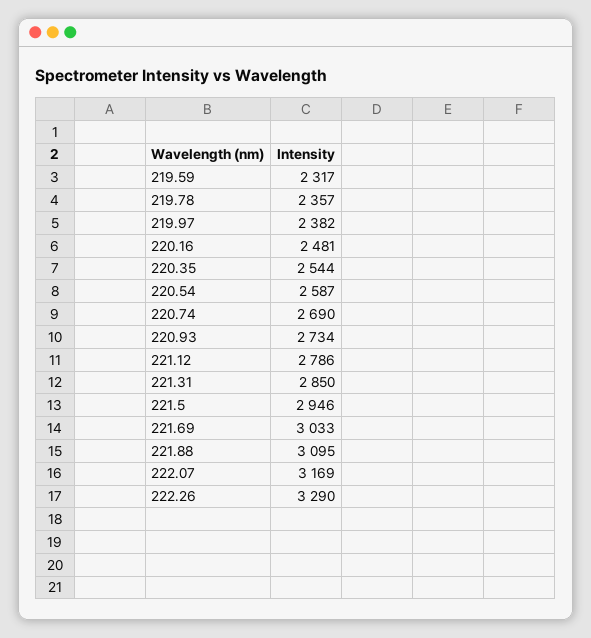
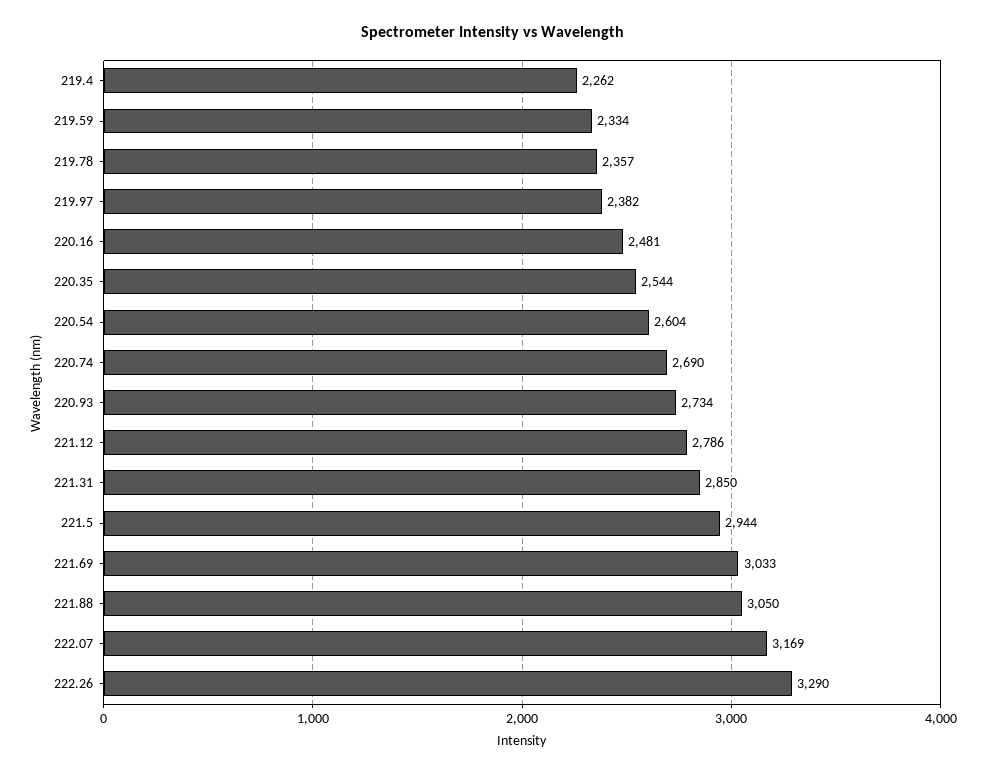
  {
-   "219.59": 2317,
+   "219.59": 2334,
    "219.78": 2357,
    "219.97": 2382,
    "220.16": 2481,
    "220.35": 2544,
-   "220.54": 2587,
+   "220.54": 2604,
    "220.74": 2690,
    "220.93": 2734,
    "221.12": 2786,
    "221.31": 2850,
-   "221.5": 2946,
+   "221.5": 2944,
    "221.69": 3033,
-   "221.88": 3095,
+   "221.88": 3050,
    "222.07": 3169,
-   "222.26": 3290
+   "222.26": 3290,
+   "219.4": 2262
  }

